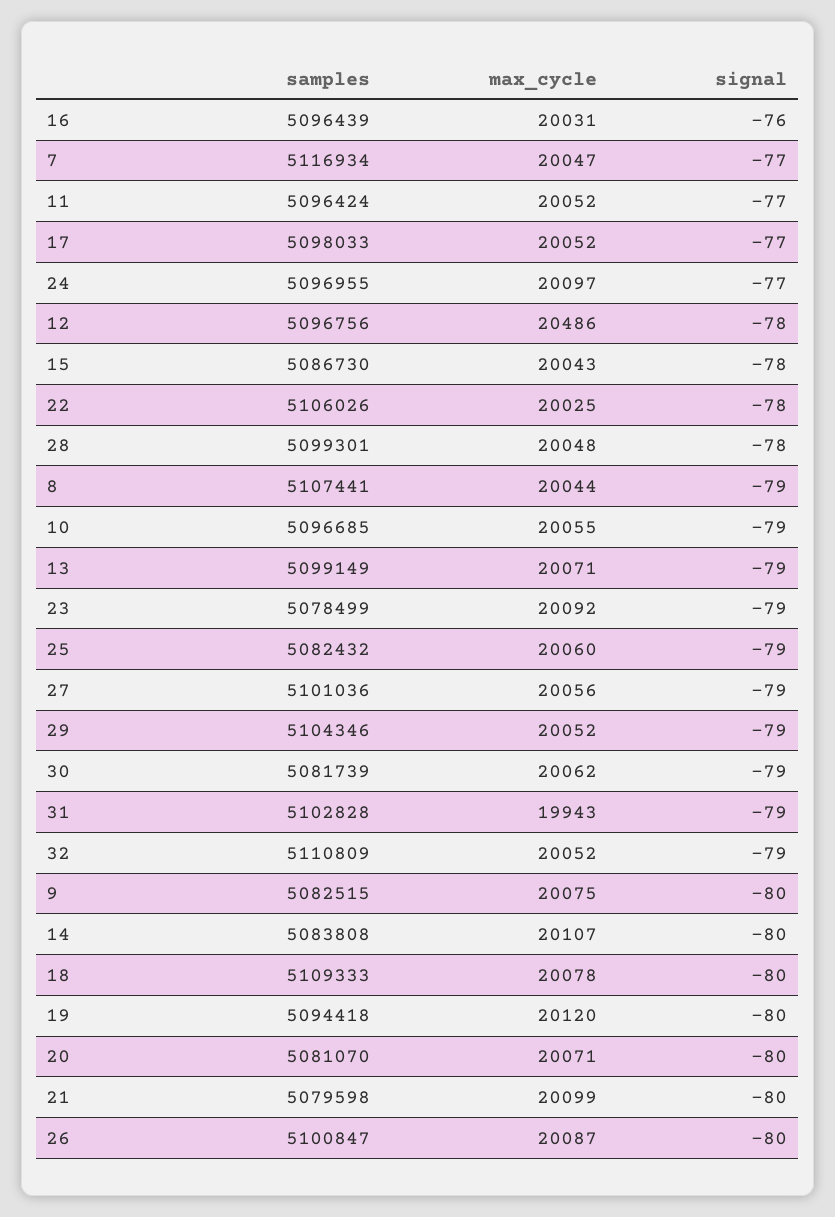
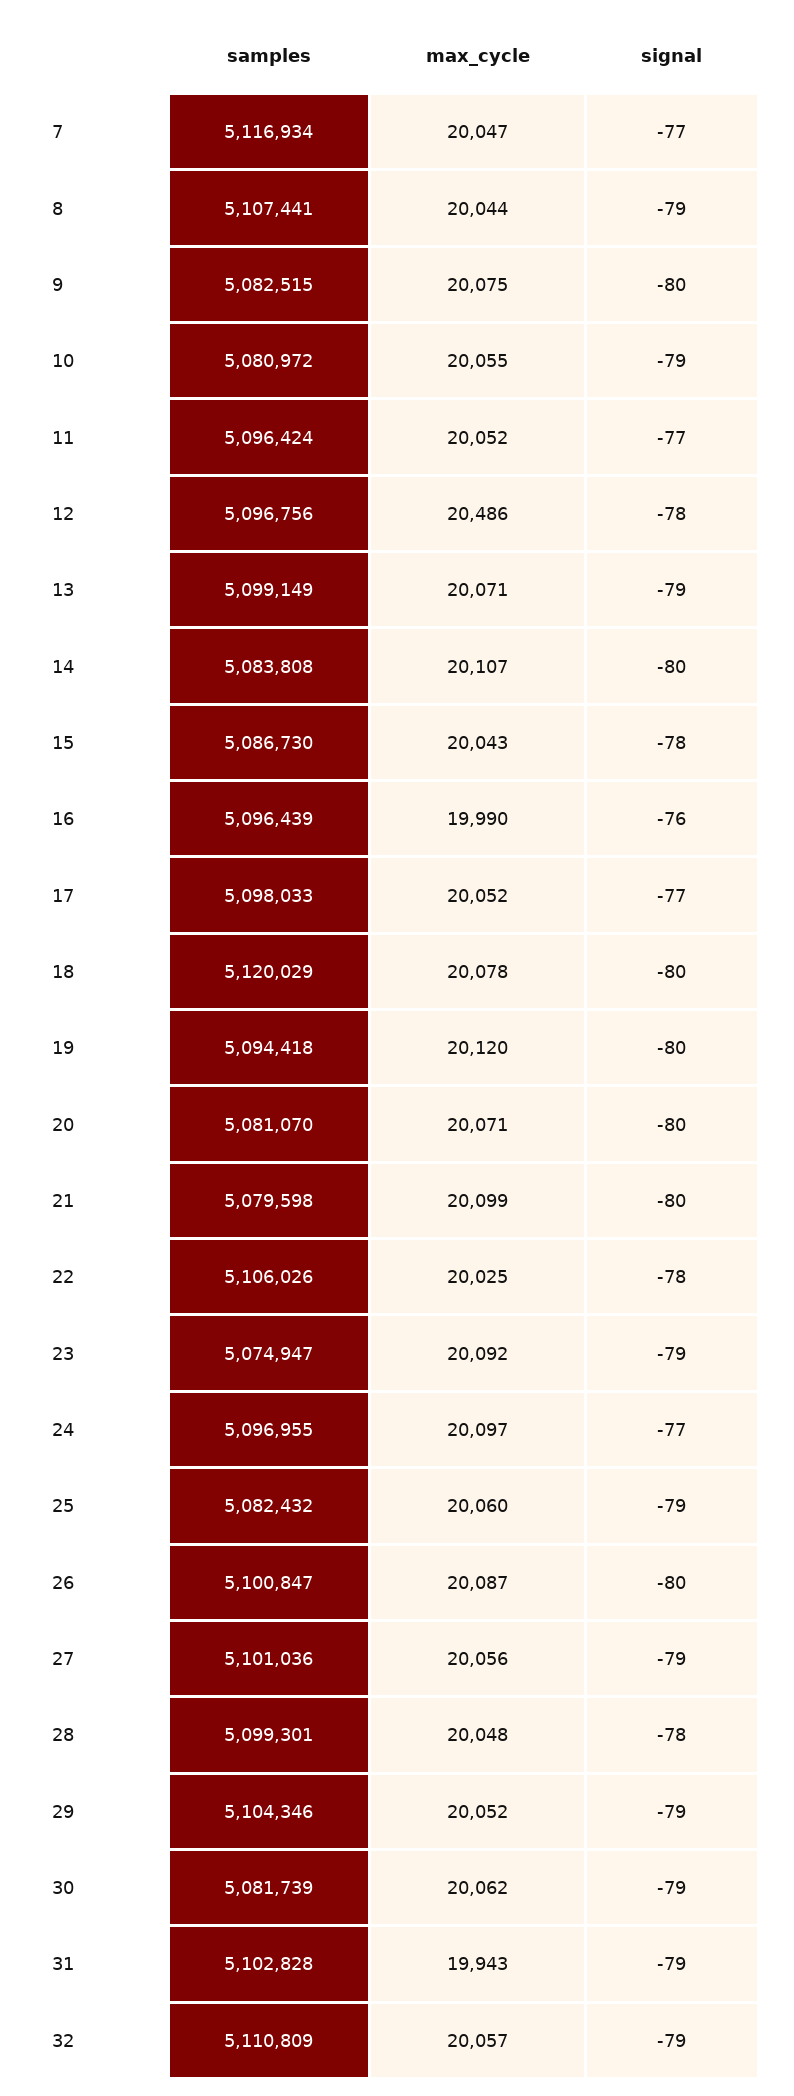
  {
    "samples": {
      "16": 5096439,
      "7": 5116934,
      "11": 5096424,
      "17": 5098033,
      "24": 5096955,
      "12": 5096756,
      "15": 5086730,
      "22": 5106026,
      "28": 5099301,
      "8": 5107441,
-     "10": 5096685,
+     "10": 5080972,
      "13": 5099149,
-     "23": 5078499,
+     "23": 5074947,
      "25": 5082432,
      "27": 5101036,
      "29": 5104346,
      "30": 5081739,
      "31": 5102828,
      "32": 5110809,
      "9": 5082515,
      "14": 5083808,
-     "18": 5109333,
+     "18": 5120029,
      "19": 5094418,
      "20": 5081070,
      "21": 5079598,
      "26": 5100847
    },
    "max_cycle": {
-     "16": 20031,
+     "16": 19990,
      "7": 20047,
      "11": 20052,
      "17": 20052,
      "24": 20097,
      "12": 20486,
      "15": 20043,
      "22": 20025,
      "28": 20048,
      "8": 20044,
      "10": 20055,
      "13": 20071,
      "23": 20092,
      "25": 20060,
      "27": 20056,
      "29": 20052,
      "30": 20062,
      "31": 19943,
-     "32": 20052,
+     "32": 20057,
      "9": 20075,
      "14": 20107,
      "18": 20078,
      "19": 20120,
      "20": 20071,
      "21": 20099,
      "26": 20087
    },
    "signal": {
      "16": -76,
      "7": -77,
      "11": -77,
      "17": -77,
      "24": -77,
      "12": -78,
      "15": -78,
      "22": -78,
      "28": -78,
      "8": -79,
      "10": -79,
      "13": -79,
      "23": -79,
      "25": -79,
      "27": -79,
      "29": -79,
      "30": -79,
      "31": -79,
      "32": -79,
      "9": -80,
      "14": -80,
      "18": -80,
      "19": -80,
      "20": -80,
      "21": -80,
      "26": -80
    }
  }

